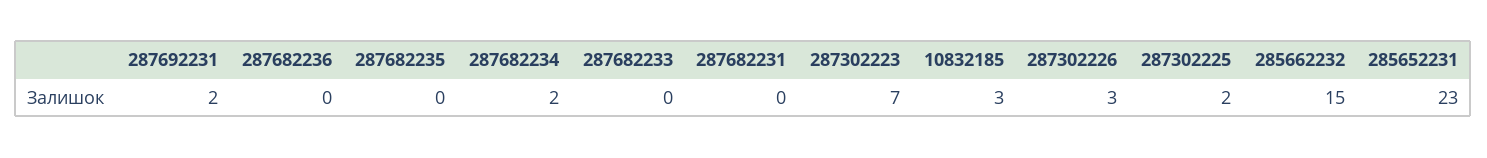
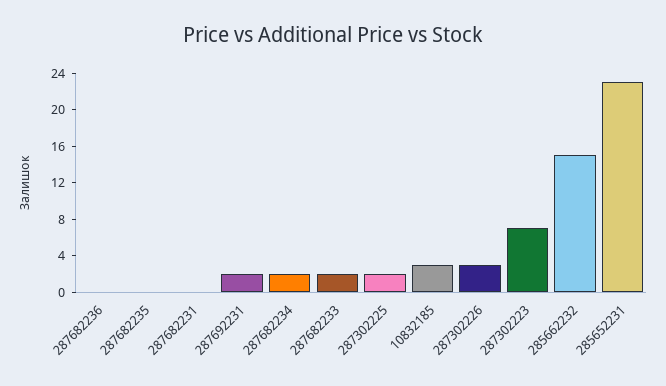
  {
    "287692231": 2,
    "287682236": 0,
    "287682235": 0,
    "287682234": 2,
-   "287682233": 0,
+   "287682233": 2,
    "287682231": 0,
    "287302223": 7,
    "10832185": 3,
    "287302226": 3,
    "287302225": 2,
    "285662232": 15,
    "285652231": 23
  }

